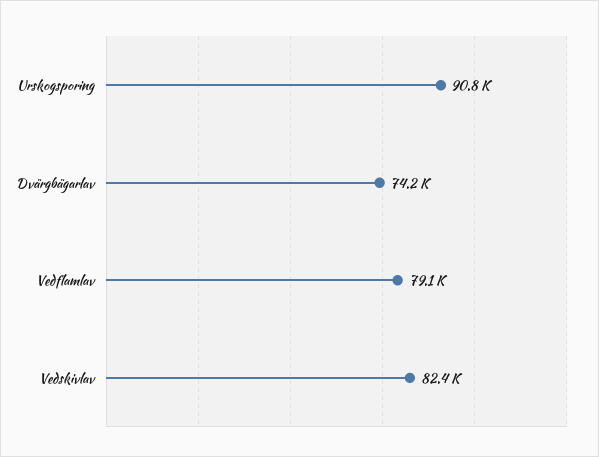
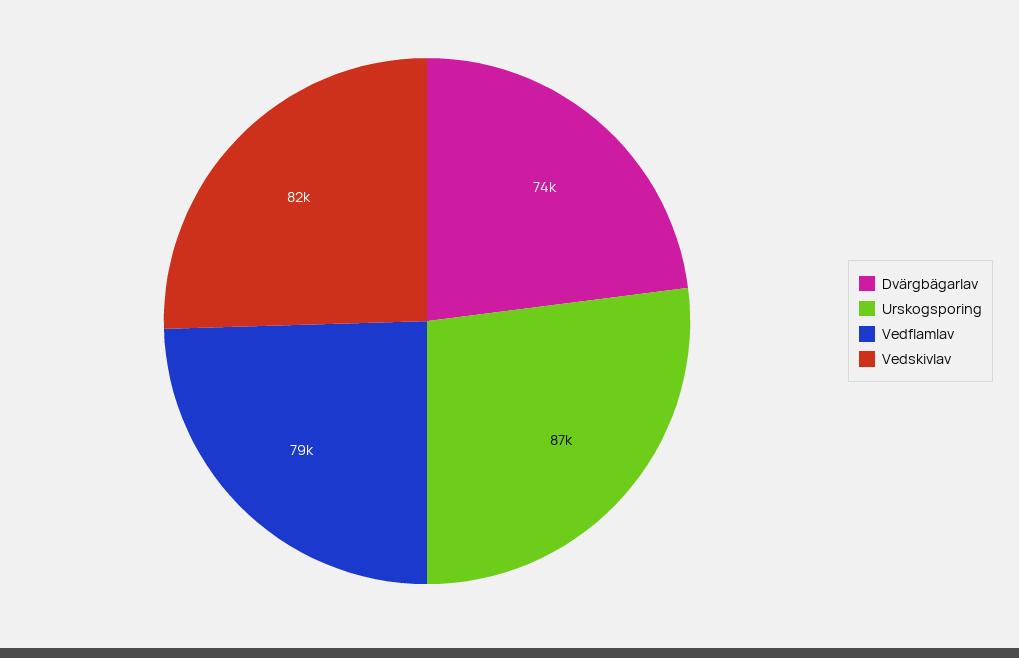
  {
-   "Urskogsporing": 90800,
+   "Urskogsporing": 87000,
    "Dvärgbägarlav": 74200,
    "Vedflamlav": 79100,
    "Vedskivlav": 82400
  }

